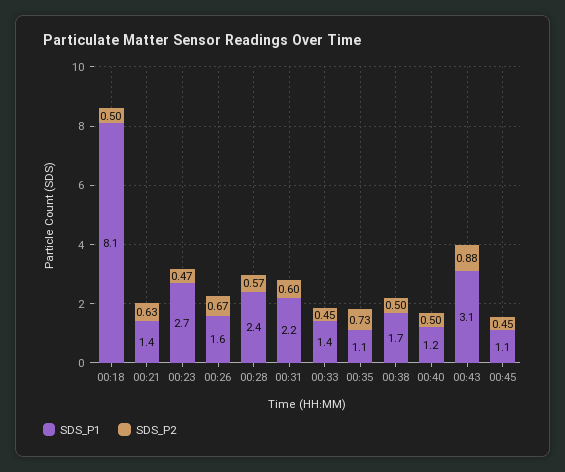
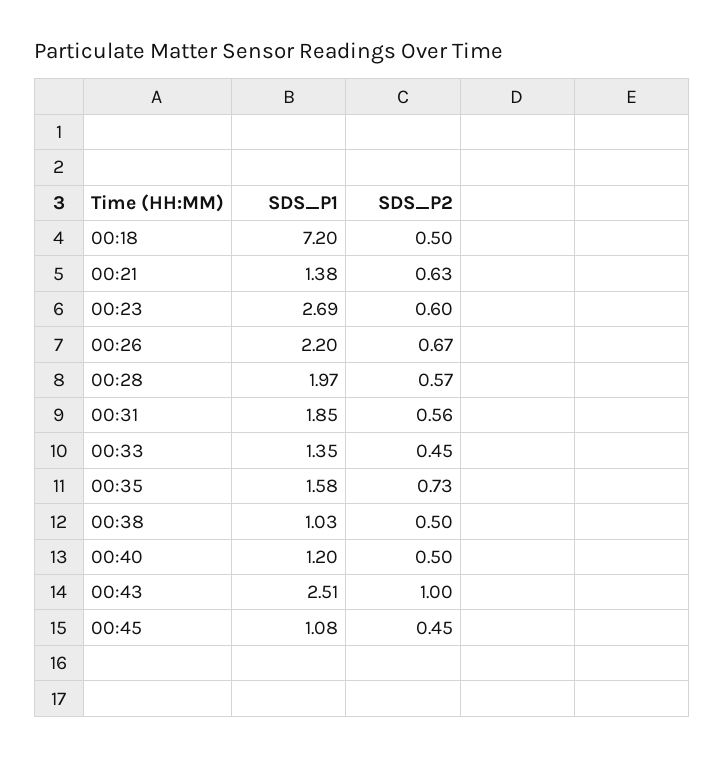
  {
    "SDS_P1": {
-     "00:18": 8.1,
+     "00:18": 7.2,
      "00:21": 1.38,
      "00:23": 2.69,
-     "00:26": 1.6,
+     "00:26": 2.2,
-     "00:28": 2.4,
+     "00:28": 1.97,
-     "00:31": 2.2,
+     "00:31": 1.85,
      "00:33": 1.35,
-     "00:35": 1.1,
+     "00:35": 1.58,
-     "00:38": 1.7,
+     "00:38": 1.03,
      "00:40": 1.2,
-     "00:43": 3.1,
+     "00:43": 2.51,
      "00:45": 1.08
    },
    "SDS_P2": {
      "00:18": 0.5,
      "00:21": 0.63,
-     "00:23": 0.47,
+     "00:23": 0.6,
      "00:26": 0.67,
      "00:28": 0.57,
-     "00:31": 0.6,
+     "00:31": 0.56,
      "00:33": 0.45,
      "00:35": 0.73,
      "00:38": 0.5,
      "00:40": 0.5,
-     "00:43": 0.88,
+     "00:43": 1,
      "00:45": 0.45
    }
  }

